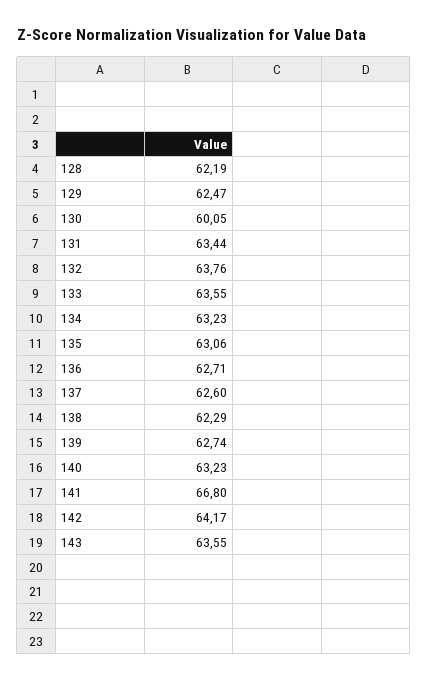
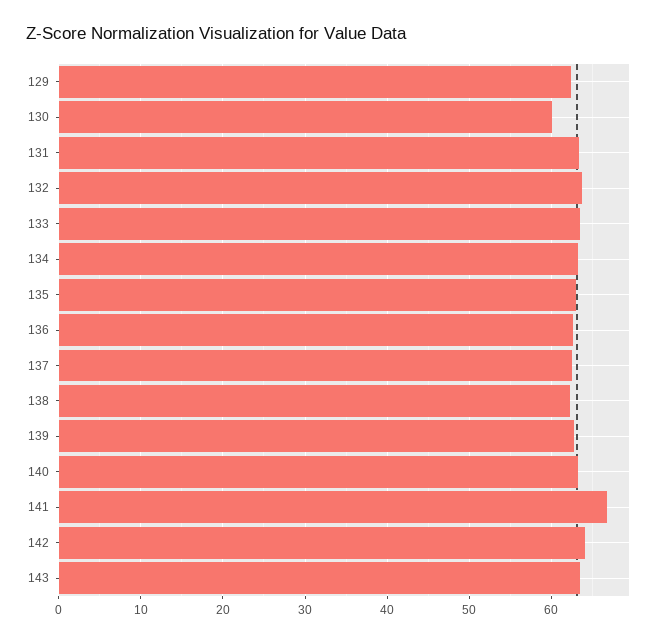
  {
-   "128": 62.19,
    "129": 62.47,
    "130": 60.05,
    "131": 63.44,
    "132": 63.76,
    "133": 63.55,
    "134": 63.23,
    "135": 63.06,
    "136": 62.71,
    "137": 62.6,
    "138": 62.29,
    "139": 62.74,
    "140": 63.23,
    "141": 66.8,
    "142": 64.17,
    "143": 63.55
  }

